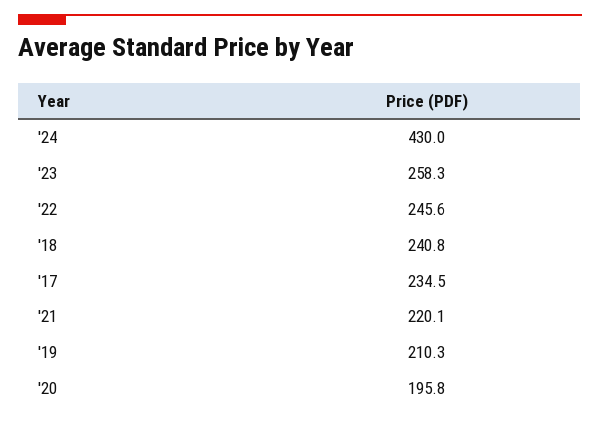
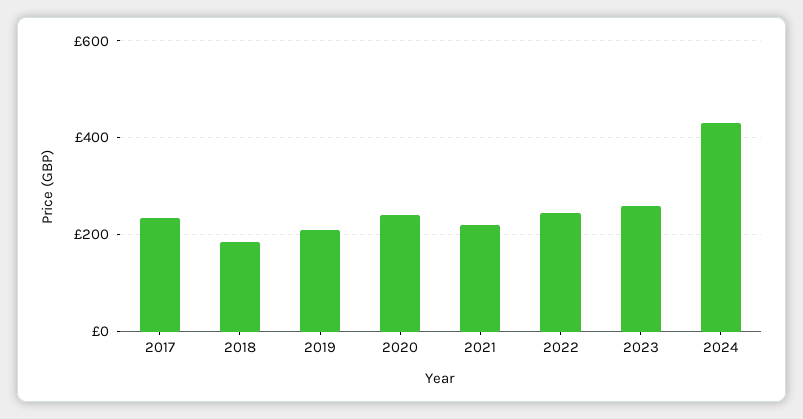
  {
    "'24": 430,
    "'23": 258.3,
    "'22": 245.6,
-   "'18": 240.8,
+   "'18": 180,
    "'17": 234.5,
    "'21": 220.1,
    "'19": 210.3,
-   "'20": 195.8
+   "'20": 240
  }

